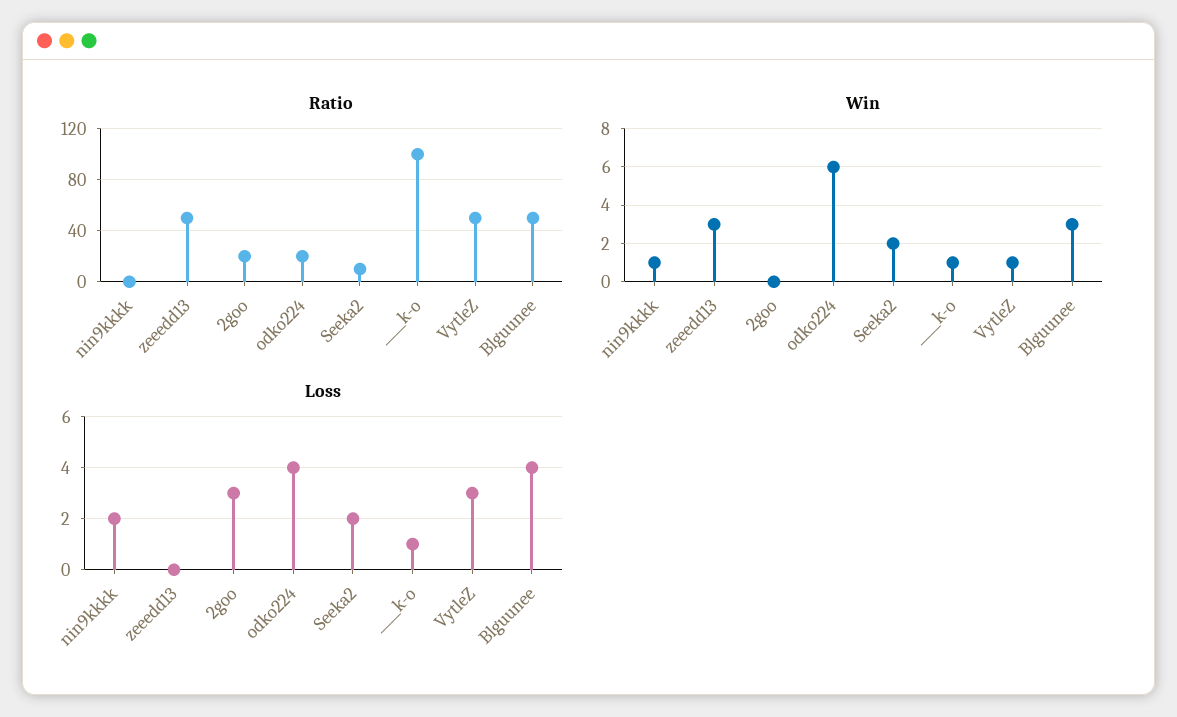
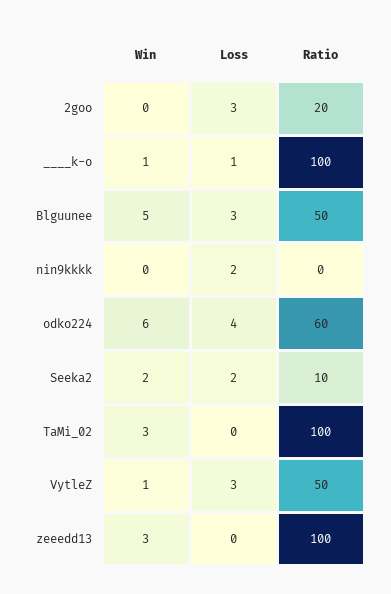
  {
    "Ratio": {
      "nin9kkkk": 0,
-     "zeeedd13": 50,
+     "zeeedd13": 100,
      "2goo": 20,
-     "odko224": 20,
+     "odko224": 60,
      "Seeka2": 10,
      "____k-o": 100,
      "VytleZ": 50,
-     "Blguunee": 50
+     "Blguunee": 50,
+     "TaMi_02": 100
    },
    "Win": {
-     "nin9kkkk": 1,
+     "nin9kkkk": 0,
      "zeeedd13": 3,
      "2goo": 0,
      "odko224": 6,
      "Seeka2": 2,
      "____k-o": 1,
      "VytleZ": 1,
-     "Blguunee": 3
+     "Blguunee": 5,
+     "TaMi_02": 3
    },
    "Loss": {
      "nin9kkkk": 2,
      "zeeedd13": 0,
      "2goo": 3,
      "odko224": 4,
      "Seeka2": 2,
      "____k-o": 1,
      "VytleZ": 3,
-     "Blguunee": 4
+     "Blguunee": 3,
+     "TaMi_02": 0
    }
  }

